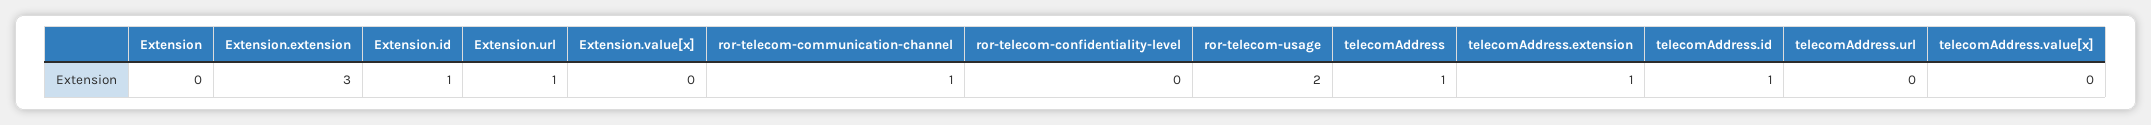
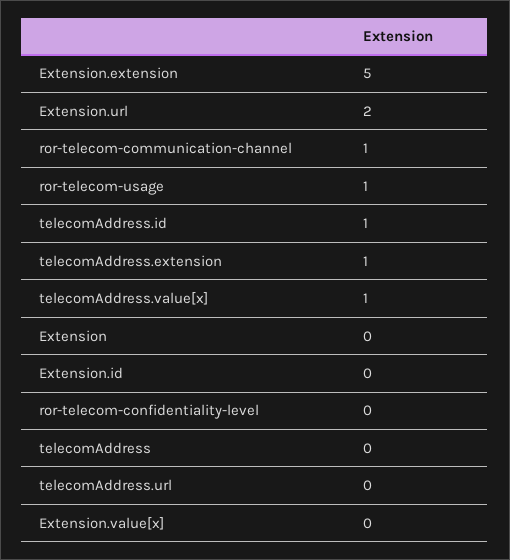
  {
    "Extension": 0,
-   "Extension.extension": 3,
+   "Extension.extension": 5,
-   "Extension.id": 1,
+   "Extension.id": 0,
-   "Extension.url": 1,
+   "Extension.url": 2,
    "Extension.value[x]": 0,
    "ror-telecom-communication-channel": 1,
    "ror-telecom-confidentiality-level": 0,
-   "ror-telecom-usage": 2,
+   "ror-telecom-usage": 1,
-   "telecomAddress": 1,
+   "telecomAddress": 0,
    "telecomAddress.extension": 1,
    "telecomAddress.id": 1,
    "telecomAddress.url": 0,
-   "telecomAddress.value[x]": 0
+   "telecomAddress.value[x]": 1
  }

